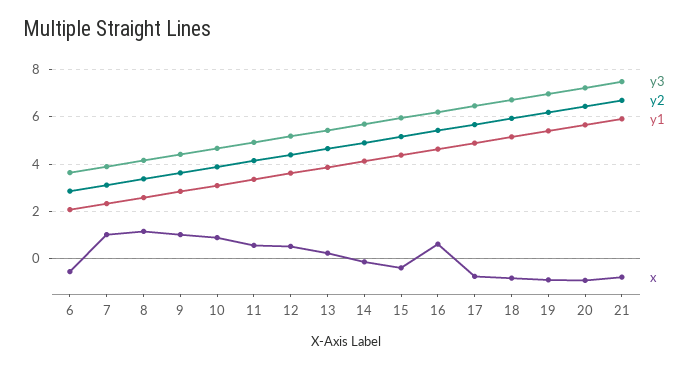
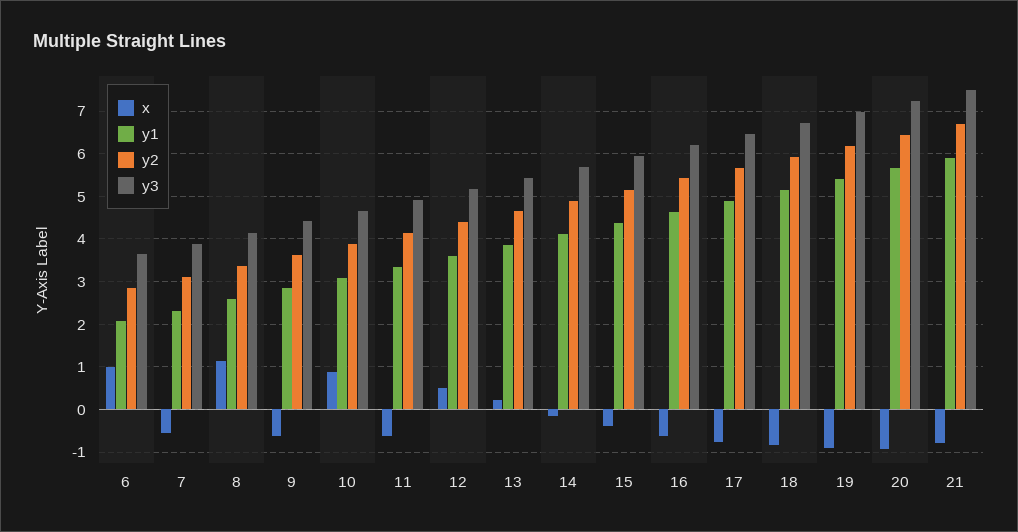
  {
    "y3": {
      "6": 3.6,
      "7": 3.8,
      "8": 4.2,
      "9": 4.4,
      "10": 4.6,
      "11": 5,
      "12": 5.2,
      "13": 5.4,
      "14": 5.6,
      "15": 6,
      "16": 6.2,
      "17": 6.4,
      "18": 6.8,
      "19": 7,
      "20": 7.2,
      "21": 7.4
    },
    "y2": {
      "6": 2.8,
      "7": 3.2,
      "8": 3.4,
      "9": 3.6,
      "10": 3.8,
      "11": 4.2,
      "12": 4.4,
      "13": 4.6,
      "14": 5,
      "15": 5.2,
      "16": 5.4,
      "17": 5.6,
      "18": 6,
      "19": 6.2,
      "20": 6.4,
      "21": 6.8
    },
    "y1": {
      "6": 2,
      "7": 2.4,
      "8": 2.6,
      "9": 2.8,
      "10": 3,
      "11": 3.4,
      "12": 3.6,
      "13": 3.8,
      "14": 4.2,
      "15": 4.4,
      "16": 4.6,
      "17": 4.8,
      "18": 5.2,
      "19": 5.4,
      "20": 5.6,
      "21": 6
    },
    "x": {
-     "6": -0.5,
+     "6": 1,
-     "7": 1,
+     "7": -0.6,
      "8": 1.2,
-     "9": 1,
+     "9": -0.6,
      "10": 0.8,
-     "11": 0.5,
+     "11": -0.6,
      "12": 0.6,
      "13": 0.2,
      "14": -0.2,
      "15": -0.4,
-     "16": 0.5,
+     "16": -0.6,
      "17": -0.8,
      "18": -0.8,
      "19": -1,
      "20": -1,
      "21": -0.8
    }
  }

